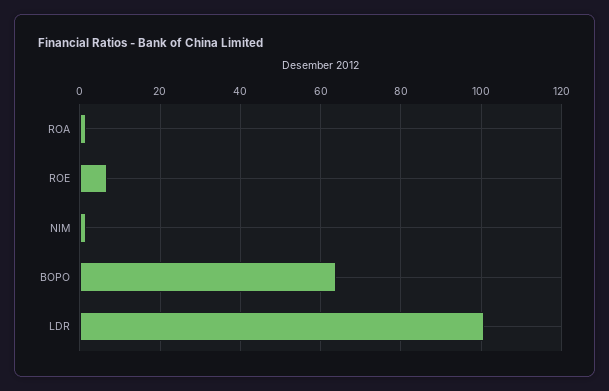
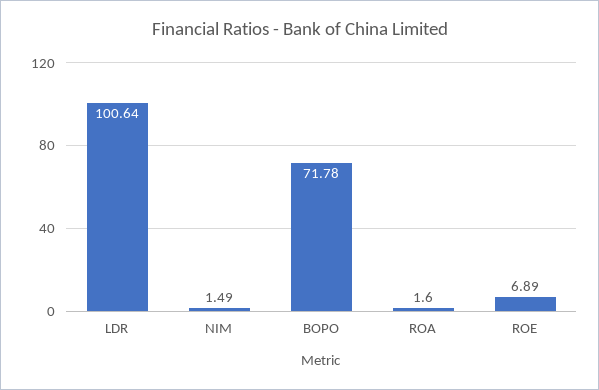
  {
    "ROA": 1.6,
    "ROE": 6.89,
    "NIM": 1.49,
-   "BOPO": 64,
+   "BOPO": 71.78,
    "LDR": 100.64
  }

